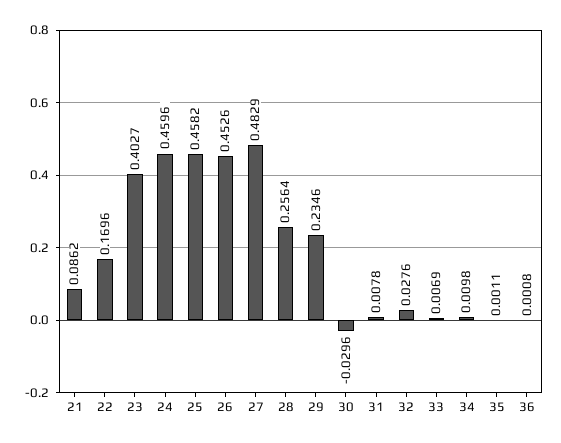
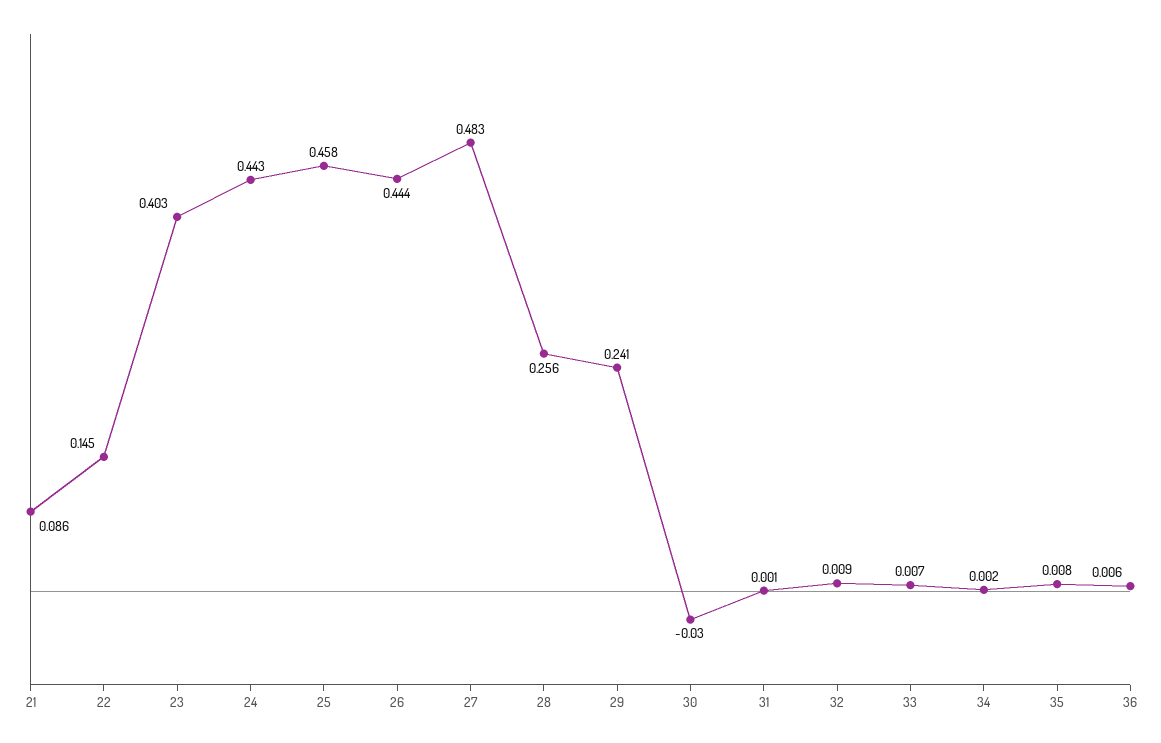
  {
    "21": 0.0862,
-   "22": 0.1696,
+   "22": 0.145,
    "23": 0.4027,
-   "24": 0.4596,
+   "24": 0.443,
    "25": 0.4582,
-   "26": 0.4526,
+   "26": 0.444,
    "27": 0.4829,
    "28": 0.2564,
-   "29": 0.2346,
+   "29": 0.241,
    "30": -0.0296,
-   "31": 0.0078,
+   "31": 0.001,
-   "32": 0.0276,
+   "32": 0.009,
    "33": 0.0069,
-   "34": 0.0098,
+   "34": 0.002,
-   "35": 0.0011,
+   "35": 0.008,
-   "36": 0.0008
+   "36": 0.006
  }

